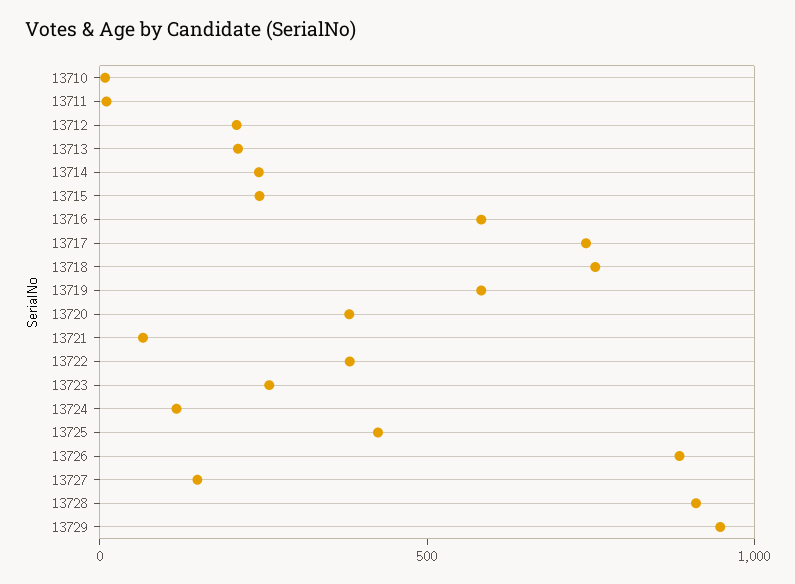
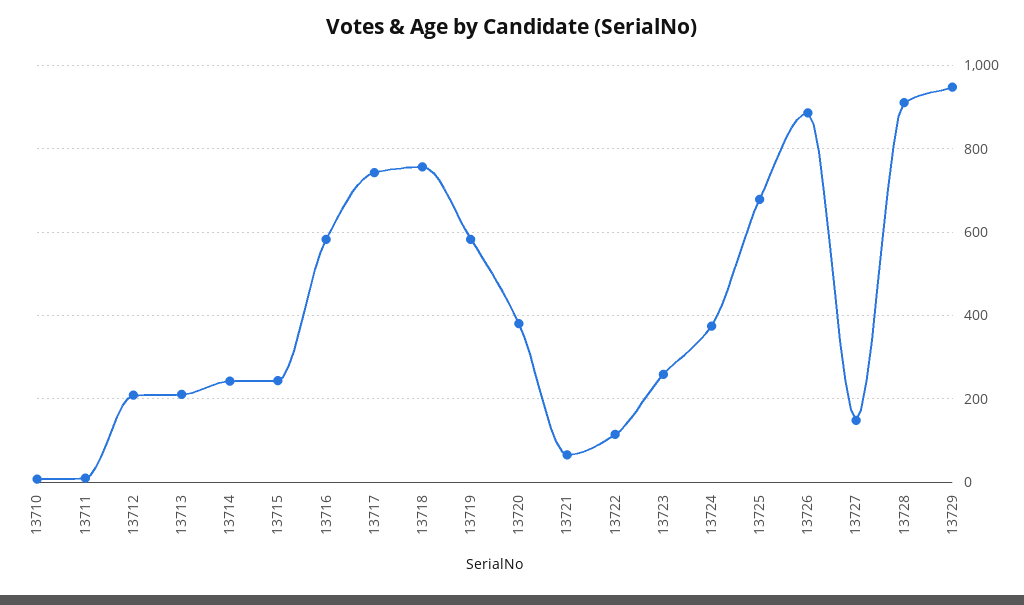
  {
    "13710": 0,
    "13711": 20,
    "13712": 200,
    "13713": 220,
    "13714": 240,
    "13715": 240,
    "13716": 580,
    "13717": 740,
    "13718": 760,
    "13719": 580,
    "13720": 380,
    "13721": 60,
-   "13722": 400,
+   "13722": 120,
    "13723": 260,
-   "13724": 100,
+   "13724": 380,
-   "13725": 400,
+   "13725": 680,
    "13726": 880,
    "13727": 140,
    "13728": 920,
    "13729": 940
  }

